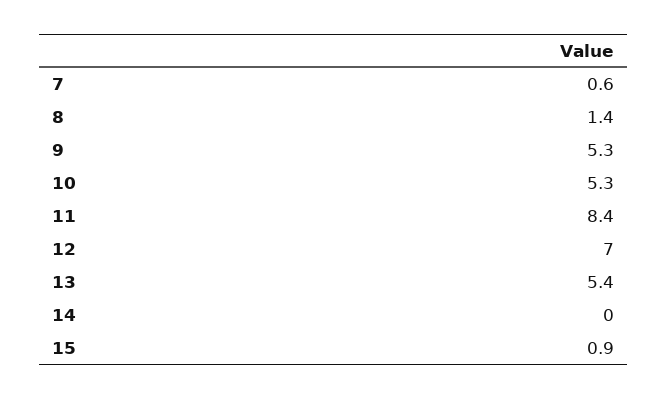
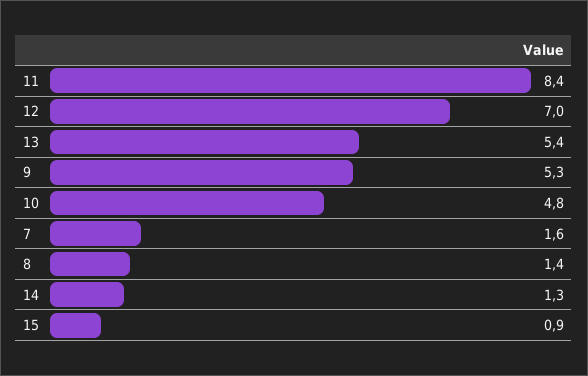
  {
-   "7": 0.6,
+   "7": 1.6,
    "8": 1.4,
    "9": 5.3,
-   "10": 5.3,
+   "10": 4.8,
    "11": 8.4,
    "12": 7,
    "13": 5.4,
-   "14": 0,
+   "14": 1.3,
    "15": 0.9
  }

